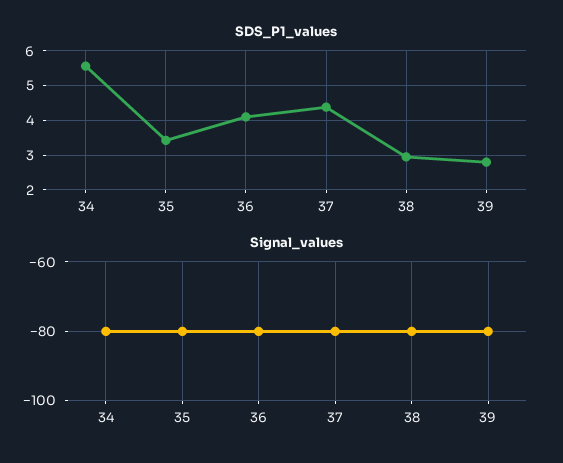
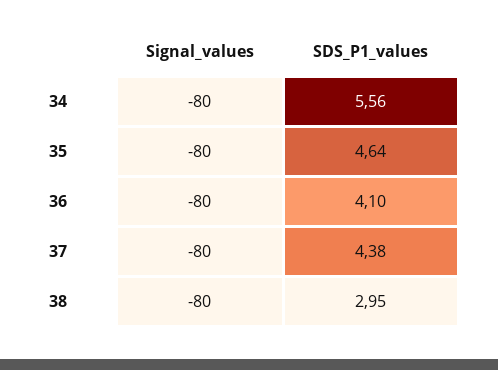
  {
    "SDS_P1_values": {
      "34": 5.56,
-     "35": 3.4,
+     "35": 4.64,
      "36": 4.1,
      "37": 4.38,
-     "38": 2.95,
+     "38": 2.95
-     "39": 2.8
    },
    "Signal_values": {
      "34": -80,
      "35": -80,
      "36": -80,
      "37": -80,
-     "38": -80,
+     "38": -80
-     "39": -80
    }
  }

